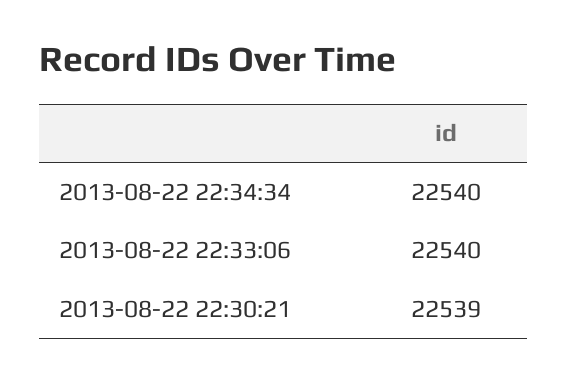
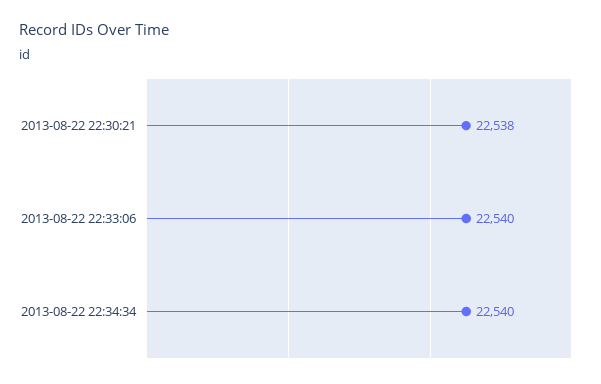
  {
    "2013-08-22 22:34:34": 22540,
    "2013-08-22 22:33:06": 22540,
-   "2013-08-22 22:30:21": 22539
+   "2013-08-22 22:30:21": 22538
  }

